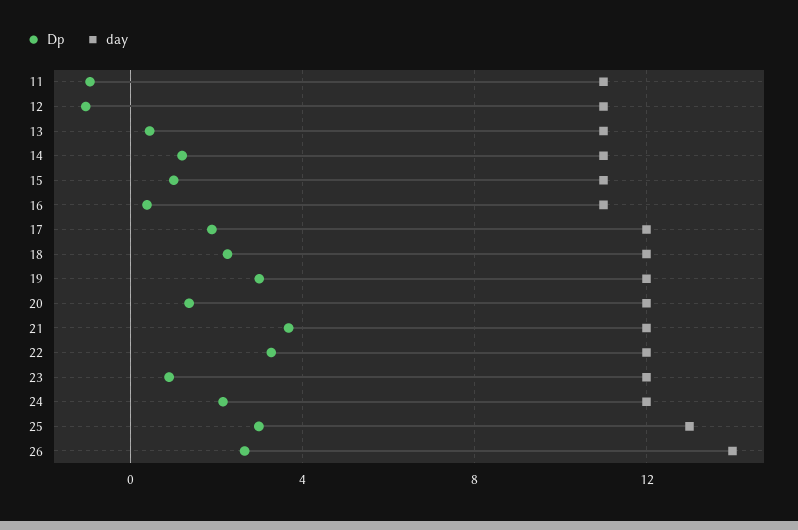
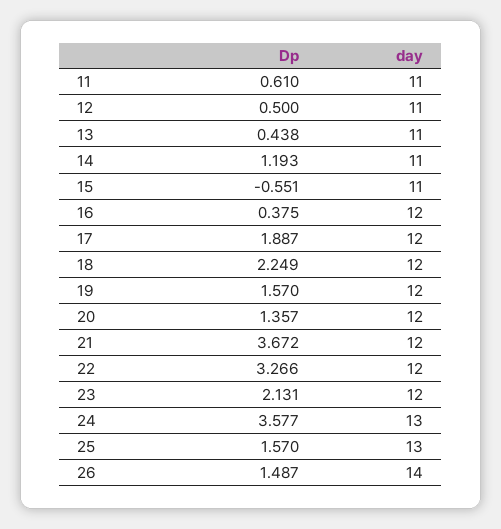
  {
    "Dp": {
-     "11": -1,
+     "11": 0.61,
-     "12": -1,
+     "12": 0.5,
      "13": 0.438,
      "14": 1.193,
-     "15": 1,
+     "15": -0.551,
      "16": 0.375,
      "17": 1.887,
      "18": 2.249,
-     "19": 3,
+     "19": 1.57,
      "20": 1.357,
      "21": 3.672,
      "22": 3.266,
-     "23": 1,
+     "23": 2.131,
-     "24": 2,
+     "24": 3.577,
-     "25": 3,
+     "25": 1.57,
-     "26": 2.5
+     "26": 1.487
    },
    "day": {
      "11": 11,
      "12": 11,
      "13": 11,
      "14": 11,
      "15": 11,
-     "16": 11,
+     "16": 12,
      "17": 12,
      "18": 12,
      "19": 12,
      "20": 12,
      "21": 12,
      "22": 12,
      "23": 12,
-     "24": 12,
+     "24": 13,
      "25": 13,
      "26": 14
    }
  }

